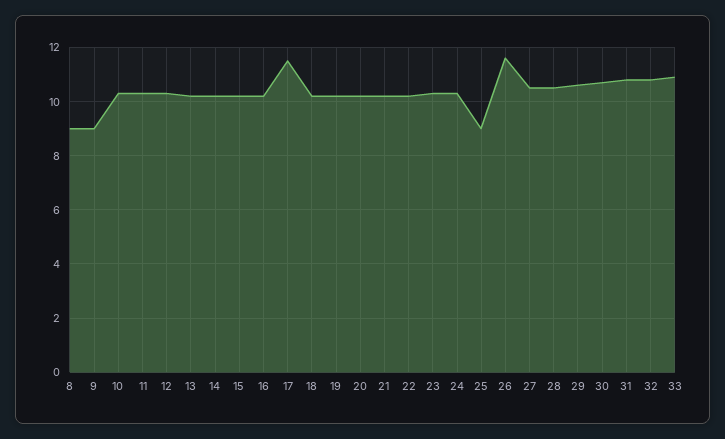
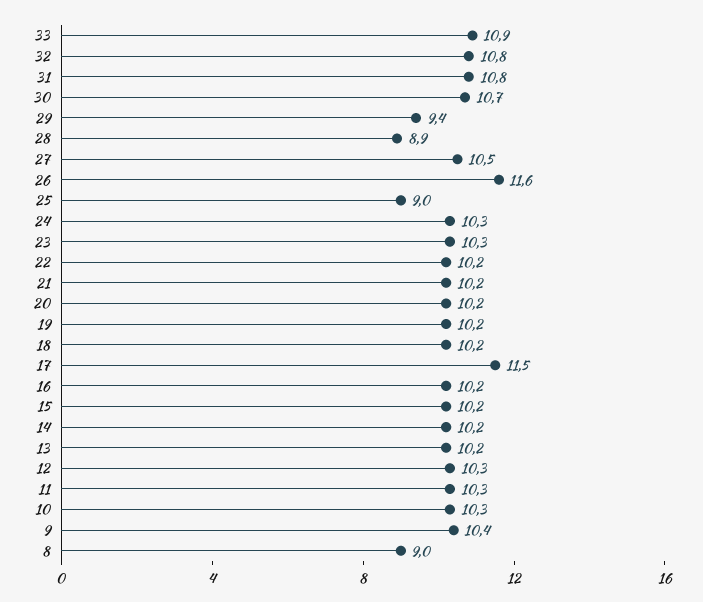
  {
    "8": 9,
-   "9": 9,
+   "9": 10.4,
    "10": 10.3,
    "11": 10.3,
    "12": 10.3,
    "13": 10.2,
    "14": 10.2,
    "15": 10.2,
    "16": 10.2,
    "17": 11.5,
    "18": 10.2,
    "19": 10.2,
    "20": 10.2,
    "21": 10.2,
    "22": 10.2,
    "23": 10.3,
    "24": 10.3,
    "25": 9,
    "26": 11.6,
    "27": 10.5,
-   "28": 10.5,
+   "28": 8.9,
-   "29": 10.5,
+   "29": 9.4,
    "30": 10.7,
    "31": 10.8,
    "32": 10.8,
    "33": 10.9
  }

